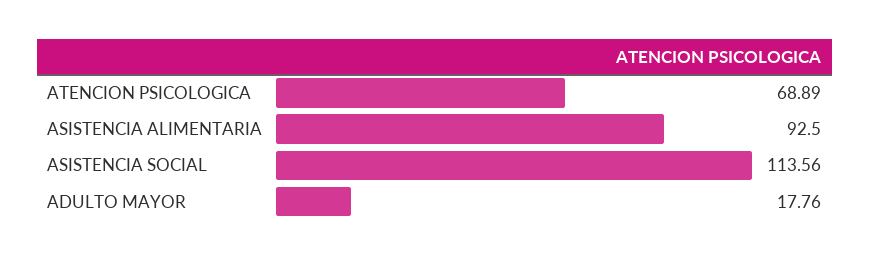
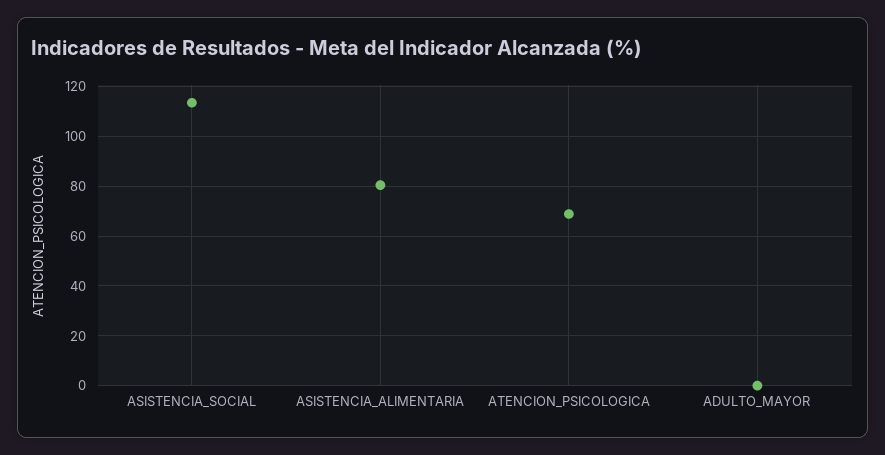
  {
    "ATENCION PSICOLOGICA": 68.89,
-   "ASISTENCIA ALIMENTARIA": 92.5,
+   "ASISTENCIA ALIMENTARIA": 80,
    "ASISTENCIA SOCIAL": 113.56,
-   "ADULTO MAYOR": 17.76
+   "ADULTO MAYOR": 0
  }

